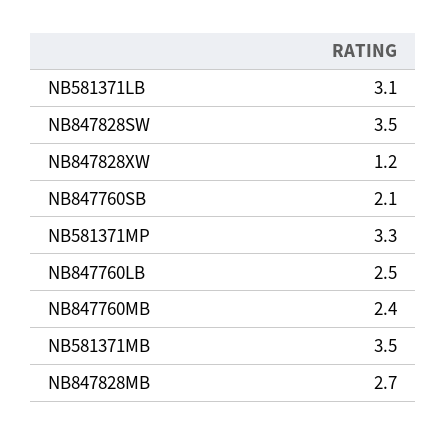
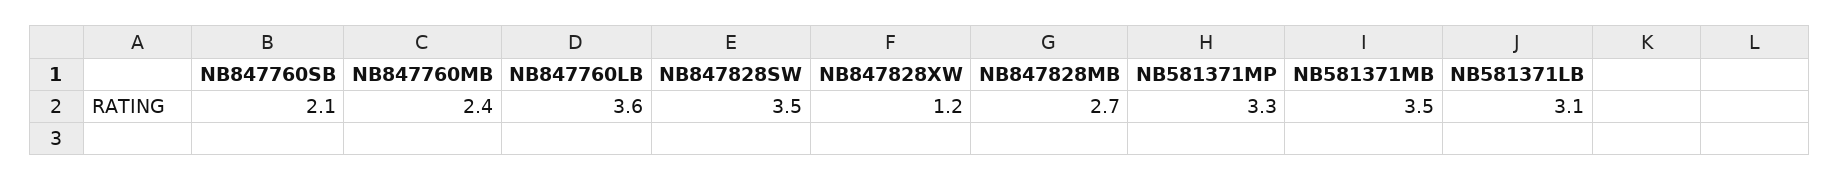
  {
    "NB581371LB": 3.1,
    "NB847828SW": 3.5,
    "NB847828XW": 1.2,
    "NB847760SB": 2.1,
    "NB581371MP": 3.3,
-   "NB847760LB": 2.5,
+   "NB847760LB": 3.6,
    "NB847760MB": 2.4,
    "NB581371MB": 3.5,
    "NB847828MB": 2.7
  }

